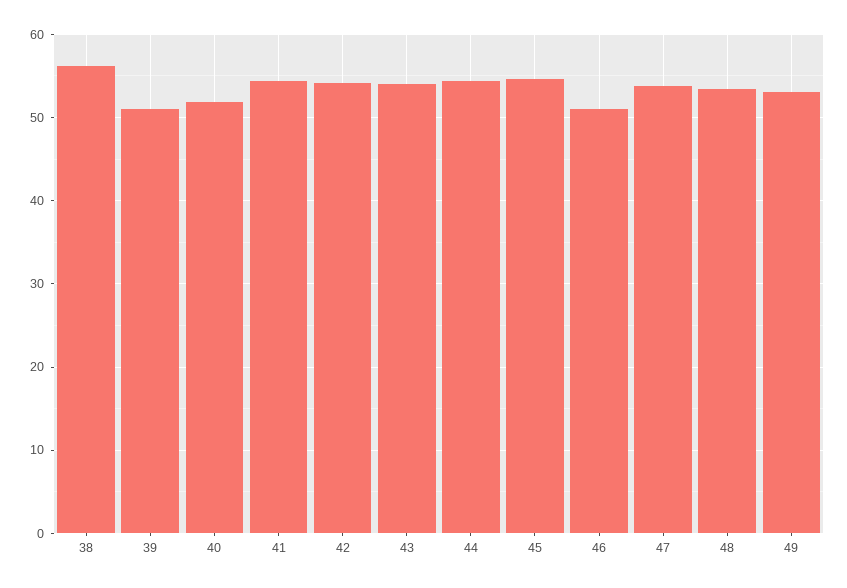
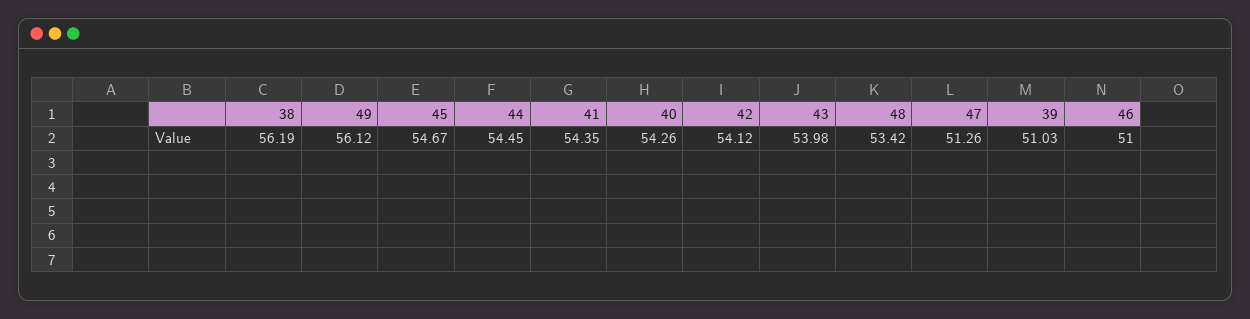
  {
    "38": 56.19,
    "39": 51.03,
-   "40": 52,
+   "40": 54.26,
    "41": 54.35,
    "42": 54.12,
    "43": 53.98,
    "44": 54.45,
    "45": 54.67,
    "46": 51,
-   "47": 54,
+   "47": 51.26,
    "48": 53.42,
-   "49": 53
+   "49": 56.12
  }

